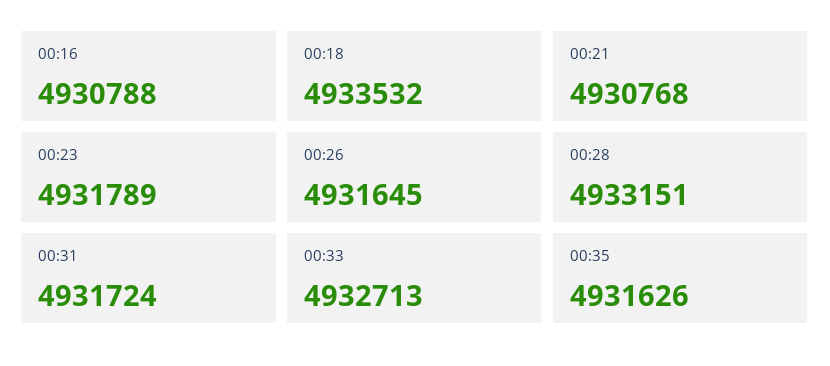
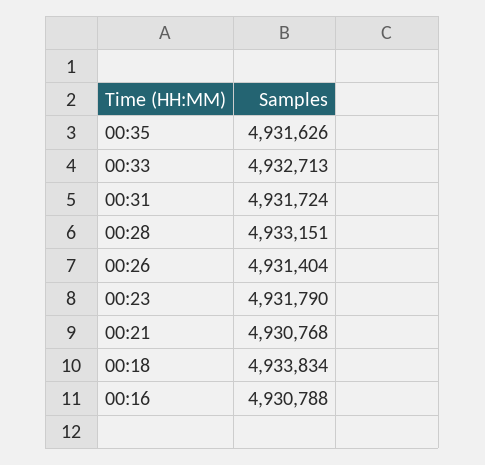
  {
    "00:16": 4930788,
-   "00:18": 4933532,
+   "00:18": 4933834,
    "00:21": 4930768,
-   "00:23": 4931789,
+   "00:23": 4931790,
-   "00:26": 4931645,
+   "00:26": 4931404,
    "00:28": 4933151,
    "00:31": 4931724,
    "00:33": 4932713,
    "00:35": 4931626
  }

